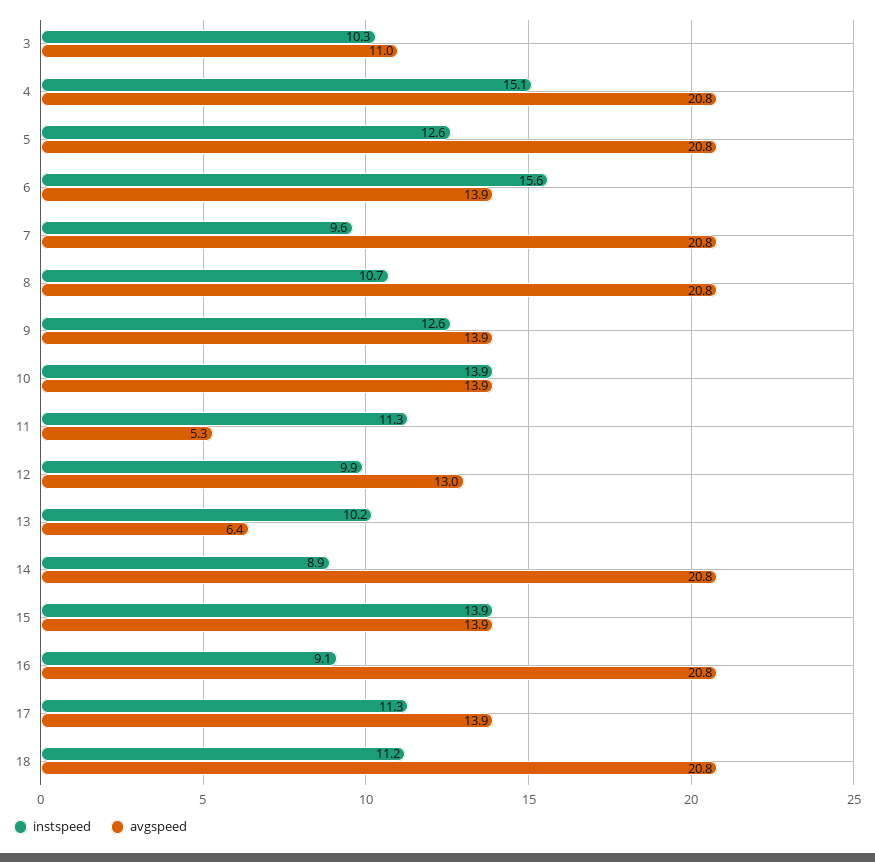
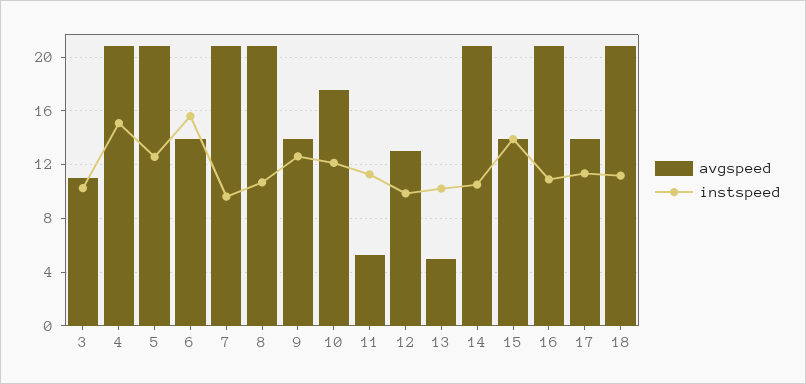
  {
    "instspeed": {
      "3": 10.3,
      "4": 15.1,
      "5": 12.6,
      "6": 15.6,
      "7": 9.6,
      "8": 10.7,
      "9": 12.6,
-     "10": 13.9,
+     "10": 12,
      "11": 11.3,
      "12": 9.9,
      "13": 10.2,
-     "14": 8.9,
+     "14": 10.5,
      "15": 13.9,
-     "16": 9.1,
+     "16": 11,
      "17": 11.3,
      "18": 11.2
    },
    "avgspeed": {
      "3": 11,
      "4": 20.8,
      "5": 20.8,
      "6": 13.9,
      "7": 20.8,
      "8": 20.8,
      "9": 13.9,
-     "10": 13.9,
+     "10": 17.5,
      "11": 5.3,
      "12": 13,
-     "13": 6.4,
+     "13": 5,
      "14": 20.8,
      "15": 13.9,
      "16": 20.8,
      "17": 13.9,
      "18": 20.8
    }
  }

